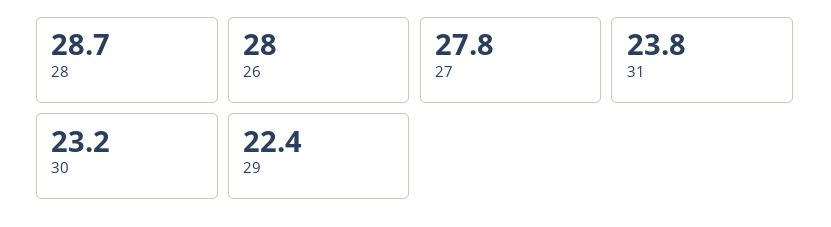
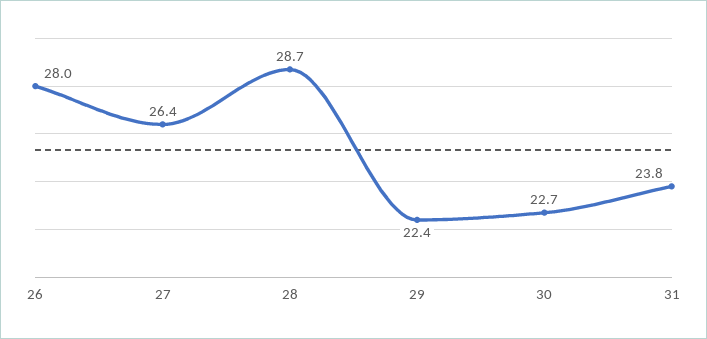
  {
    "28": 28.7,
    "26": 28,
-   "27": 27.8,
+   "27": 26.4,
    "31": 23.8,
-   "30": 23.2,
+   "30": 22.7,
    "29": 22.4
  }

